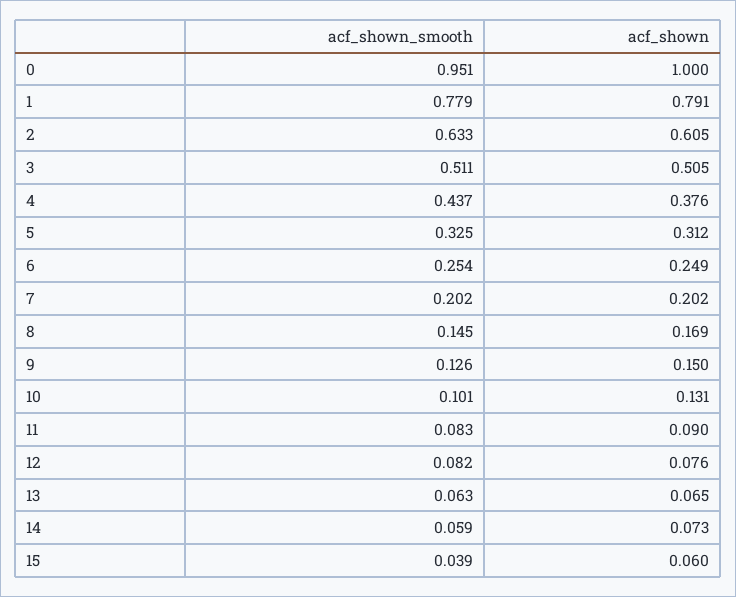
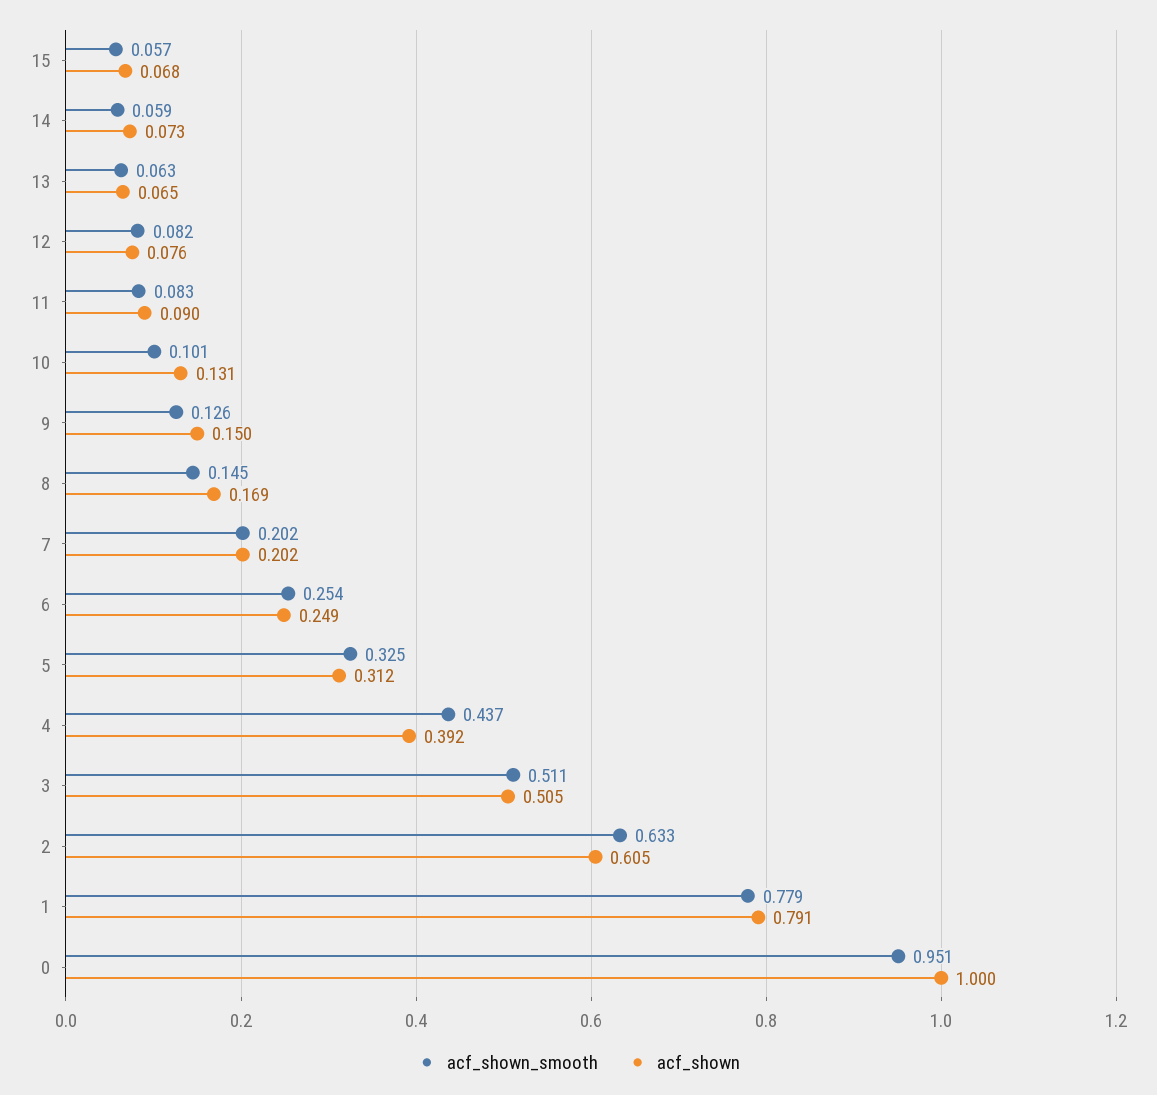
  {
    "acf_shown_smooth": {
      "0": 0.951,
      "1": 0.779,
      "2": 0.633,
      "3": 0.511,
      "4": 0.437,
      "5": 0.325,
      "6": 0.254,
      "7": 0.202,
      "8": 0.145,
      "9": 0.126,
      "10": 0.101,
      "11": 0.083,
      "12": 0.082,
      "13": 0.063,
      "14": 0.059,
-     "15": 0.039
+     "15": 0.057
    },
    "acf_shown": {
      "0": 1,
      "1": 0.791,
      "2": 0.605,
      "3": 0.505,
-     "4": 0.376,
+     "4": 0.392,
      "5": 0.312,
      "6": 0.249,
      "7": 0.202,
      "8": 0.169,
      "9": 0.15,
      "10": 0.131,
      "11": 0.09,
      "12": 0.076,
      "13": 0.065,
      "14": 0.073,
-     "15": 0.06
+     "15": 0.068
    }
  }

